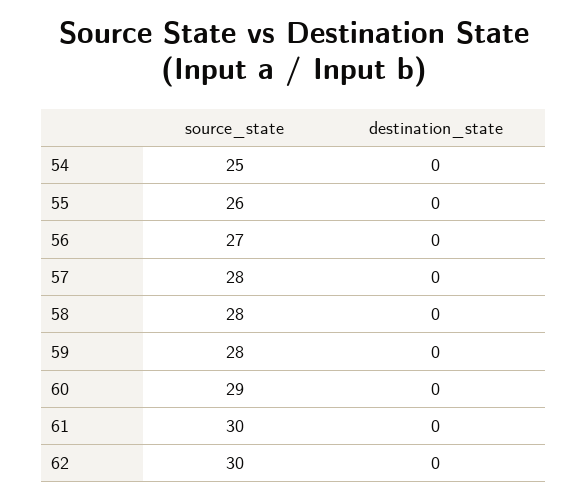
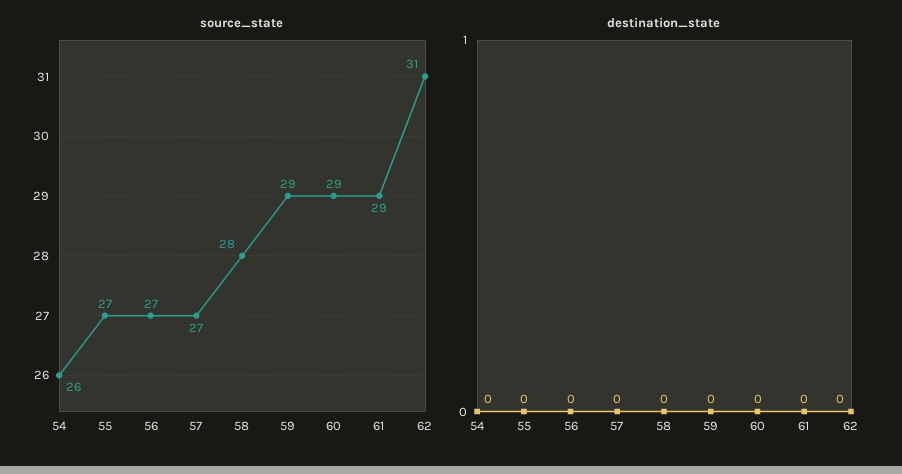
  {
    "source_state": {
-     "54": 25,
+     "54": 26,
-     "55": 26,
+     "55": 27,
      "56": 27,
-     "57": 28,
+     "57": 27,
      "58": 28,
-     "59": 28,
+     "59": 29,
      "60": 29,
-     "61": 30,
+     "61": 29,
-     "62": 30
+     "62": 31
    },
    "destination_state": {
      "54": 0,
      "55": 0,
      "56": 0,
      "57": 0,
      "58": 0,
      "59": 0,
      "60": 0,
      "61": 0,
      "62": 0
    }
  }

